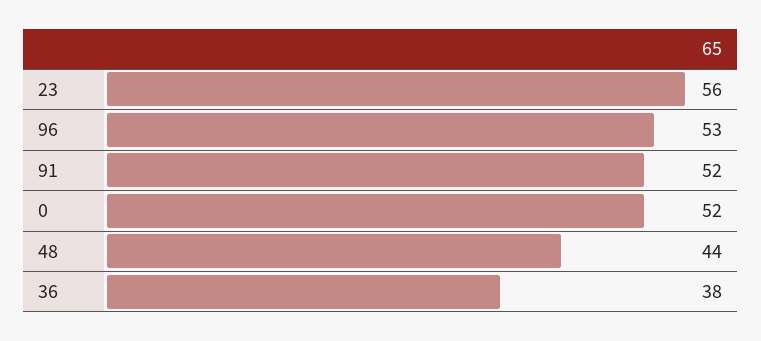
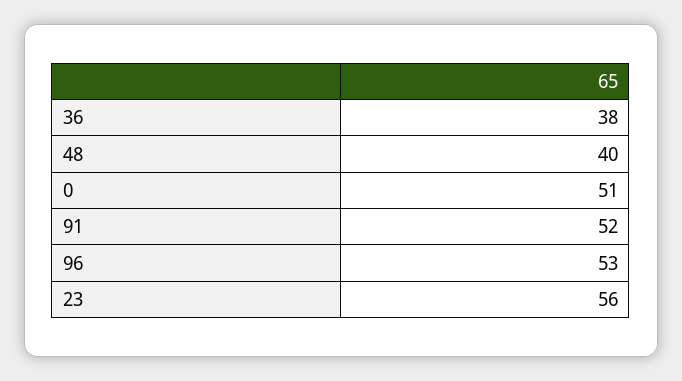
  {
    "23": 56,
    "96": 53,
    "91": 52,
-   "0": 52,
+   "0": 51,
-   "48": 44,
+   "48": 40,
    "36": 38
  }

